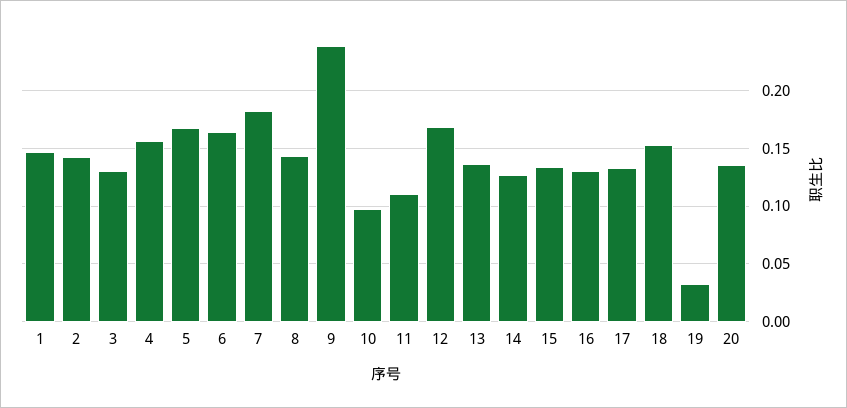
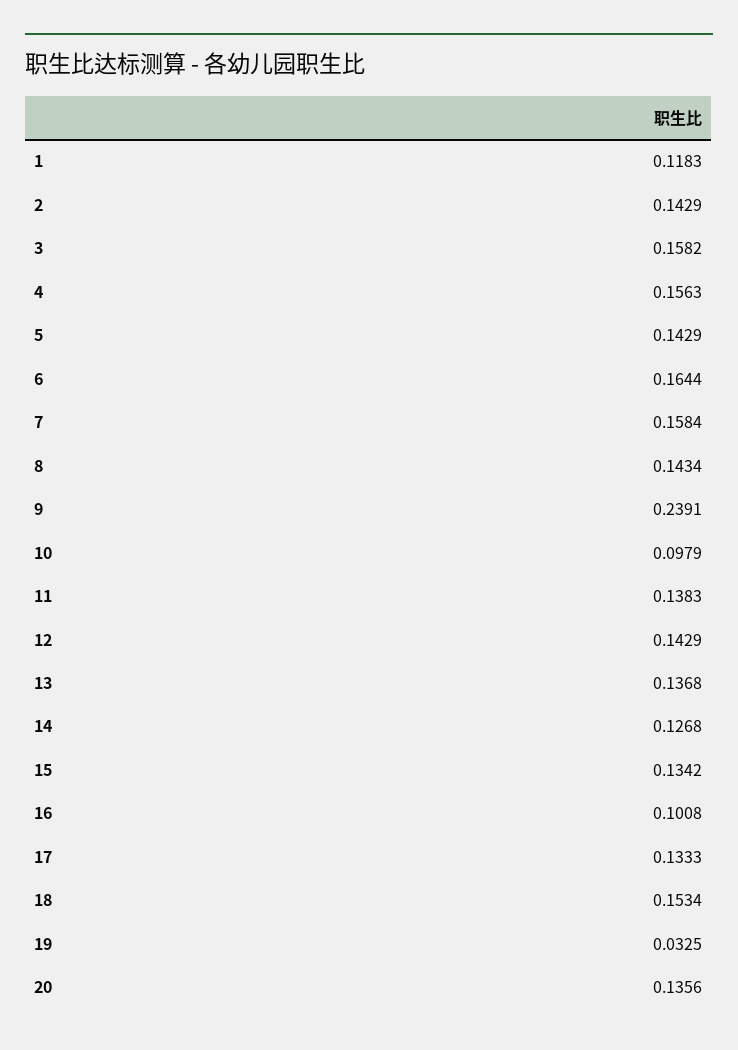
  {
-   "1": 0.15,
+   "1": 0.1183,
    "2": 0.1429,
-   "3": 0.13,
+   "3": 0.1582,
    "4": 0.1563,
-   "5": 0.17,
+   "5": 0.1429,
    "6": 0.1644,
-   "7": 0.18,
+   "7": 0.1584,
    "8": 0.1434,
    "9": 0.2391,
    "10": 0.0979,
-   "11": 0.11,
+   "11": 0.1383,
-   "12": 0.17,
+   "12": 0.1429,
    "13": 0.1368,
    "14": 0.1268,
    "15": 0.1342,
-   "16": 0.13,
+   "16": 0.1008,
    "17": 0.1333,
    "18": 0.1534,
    "19": 0.0325,
    "20": 0.1356
  }

